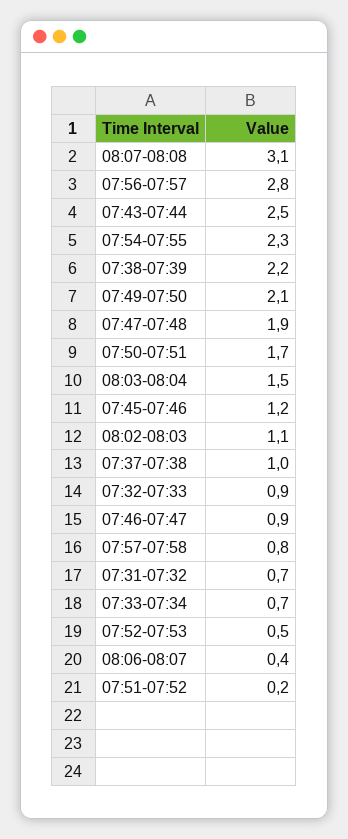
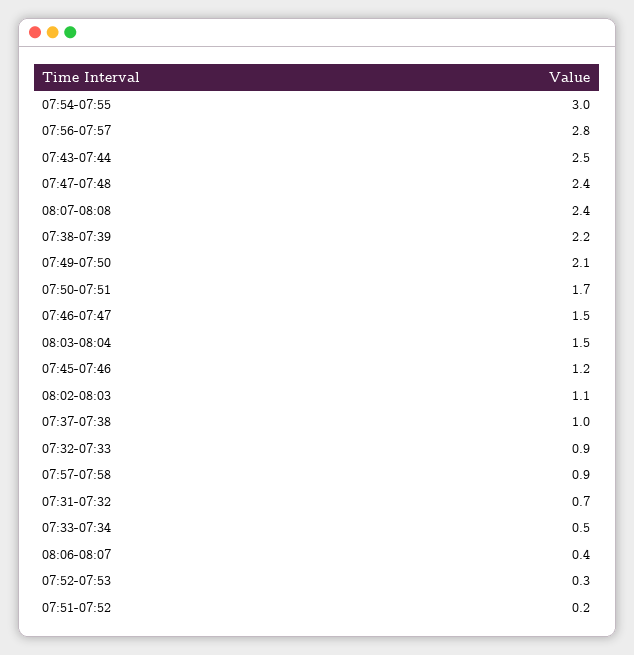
  {
-   "08:07-08:08": 3.1,
+   "08:07-08:08": 2.4,
    "07:56-07:57": 2.8,
    "07:43-07:44": 2.5,
-   "07:54-07:55": 2.3,
+   "07:54-07:55": 3,
    "07:38-07:39": 2.2,
    "07:49-07:50": 2.1,
-   "07:47-07:48": 1.9,
+   "07:47-07:48": 2.4,
    "07:50-07:51": 1.7,
    "08:03-08:04": 1.5,
    "07:45-07:46": 1.2,
    "08:02-08:03": 1.1,
    "07:37-07:38": 1,
    "07:32-07:33": 0.9,
-   "07:46-07:47": 0.9,
+   "07:46-07:47": 1.5,
-   "07:57-07:58": 0.8,
+   "07:57-07:58": 0.9,
    "07:31-07:32": 0.7,
-   "07:33-07:34": 0.7,
+   "07:33-07:34": 0.5,
-   "07:52-07:53": 0.5,
+   "07:52-07:53": 0.3,
    "08:06-08:07": 0.4,
    "07:51-07:52": 0.2
  }

